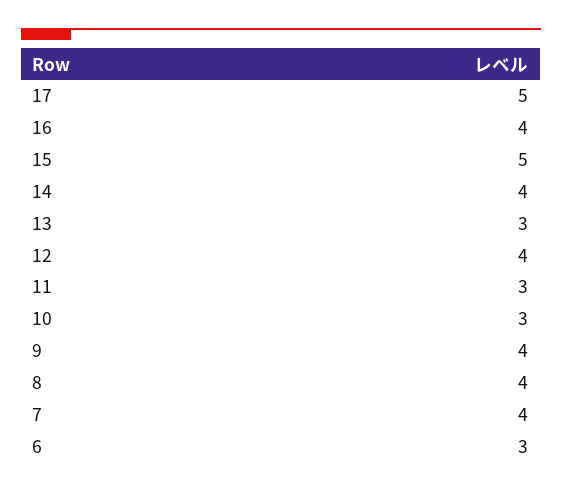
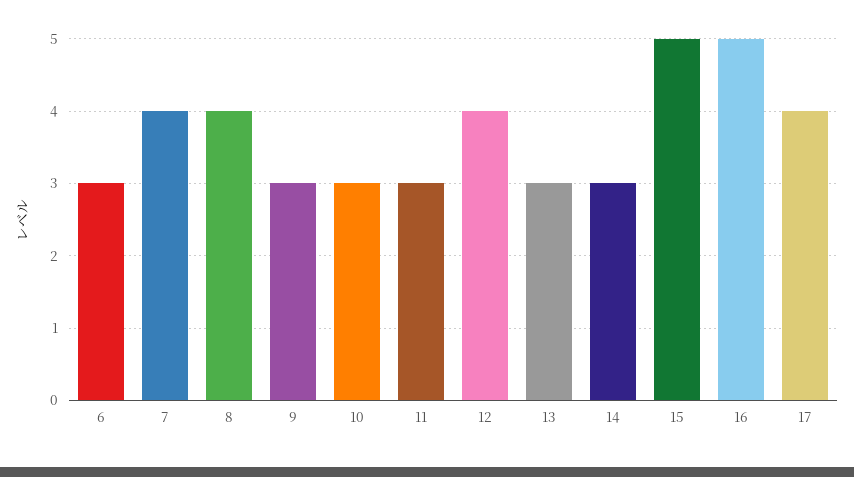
  {
-   "17": 5,
+   "17": 4,
-   "16": 4,
+   "16": 5,
    "15": 5,
-   "14": 4,
+   "14": 3,
    "13": 3,
    "12": 4,
    "11": 3,
    "10": 3,
-   "9": 4,
+   "9": 3,
    "8": 4,
    "7": 4,
    "6": 3
  }

